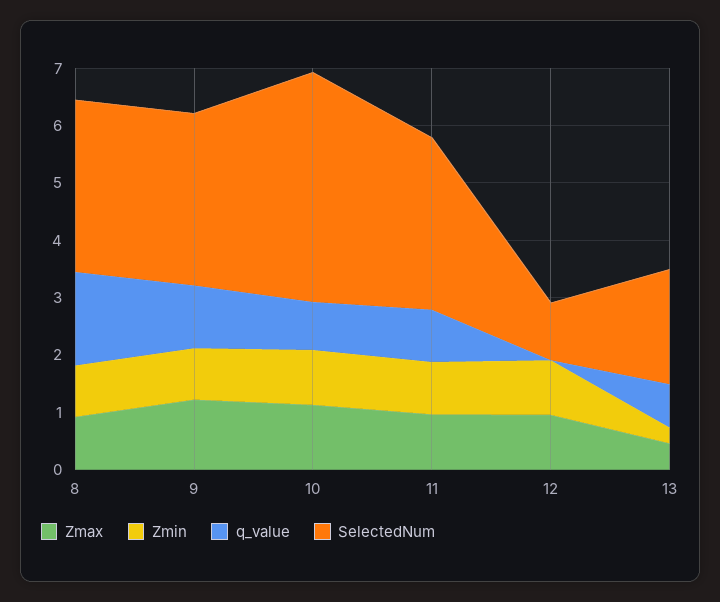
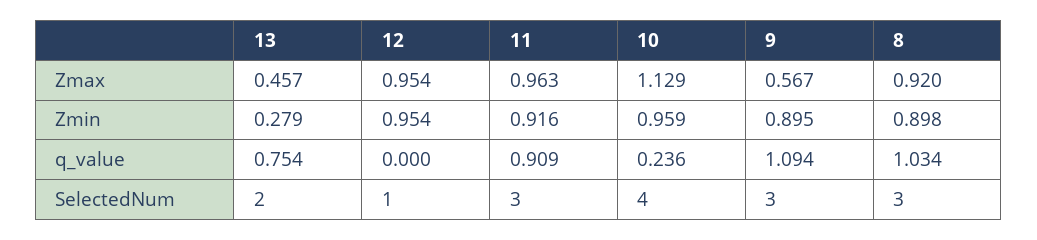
  {
    "Zmax": {
      "8": 0.92,
-     "9": 1.2,
+     "9": 0.567,
      "10": 1.129,
      "11": 0.963,
      "12": 0.954,
      "13": 0.457
    },
    "Zmin": {
      "8": 0.898,
      "9": 0.895,
      "10": 0.959,
      "11": 0.916,
      "12": 0.954,
      "13": 0.279
    },
    "q_value": {
-     "8": 1.6,
+     "8": 1.034,
      "9": 1.094,
-     "10": 0.8,
+     "10": 0.236,
      "11": 0.909,
      "12": 0,
      "13": 0.754
    },
    "SelectedNum": {
      "8": 3,
      "9": 3,
      "10": 4,
      "11": 3,
      "12": 1,
      "13": 2
    }
  }

